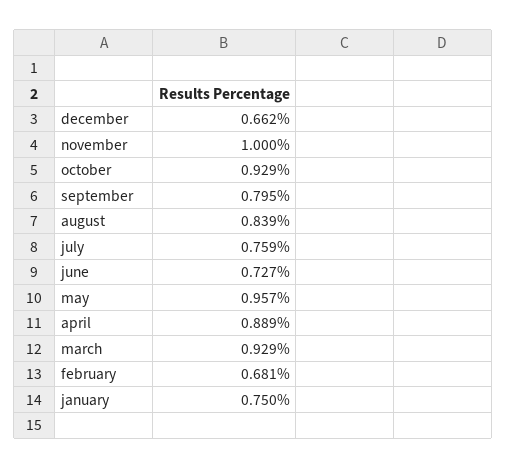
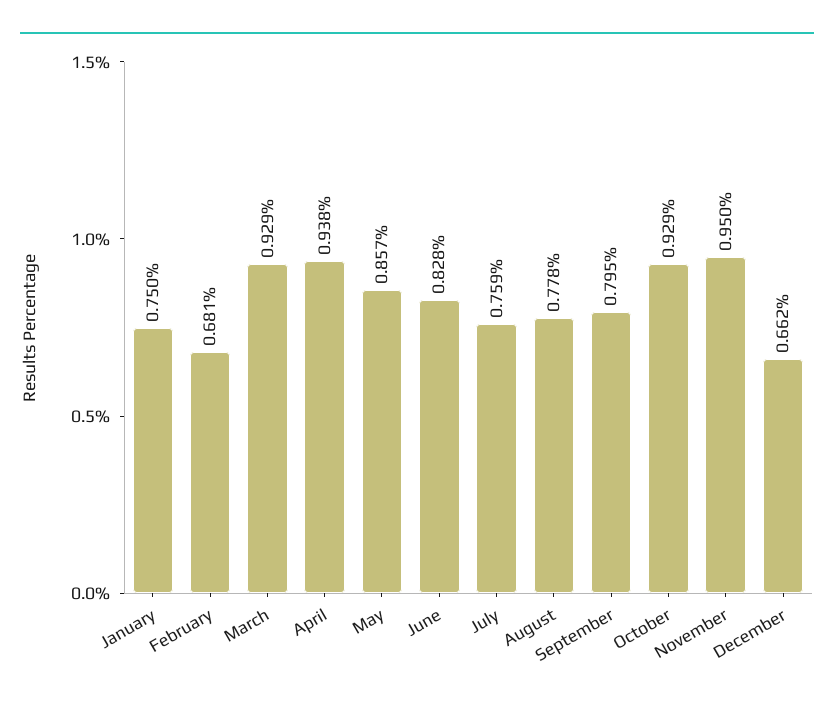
  {
    "december": 0.662,
-   "november": 1,
+   "november": 0.95,
    "october": 0.929,
    "september": 0.795,
-   "august": 0.839,
+   "august": 0.778,
    "july": 0.759,
-   "june": 0.727,
+   "june": 0.828,
-   "may": 0.957,
+   "may": 0.857,
-   "april": 0.889,
+   "april": 0.938,
    "march": 0.929,
    "february": 0.681,
    "january": 0.75
  }

